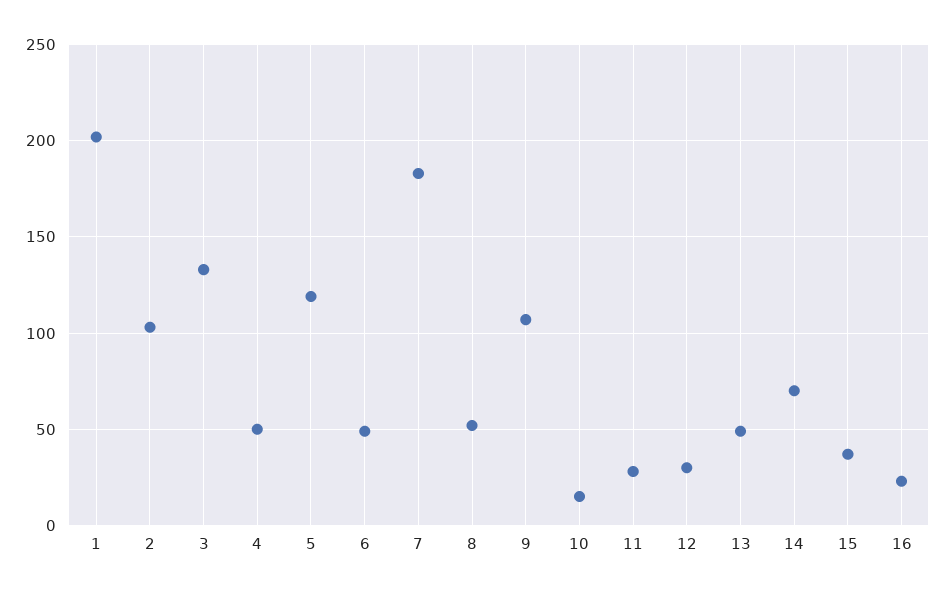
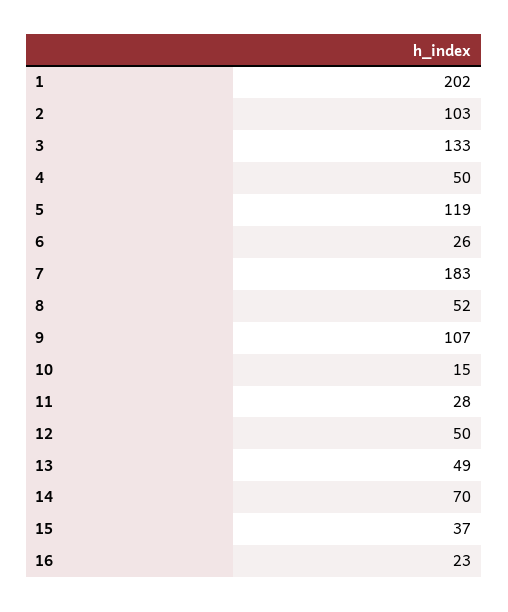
  {
    "1": 202,
    "2": 103,
    "3": 133,
    "4": 50,
    "5": 119,
-   "6": 50,
+   "6": 26,
    "7": 183,
    "8": 52,
    "9": 107,
    "10": 15,
    "11": 28,
-   "12": 30,
+   "12": 50,
    "13": 49,
    "14": 70,
    "15": 37,
    "16": 23
  }

